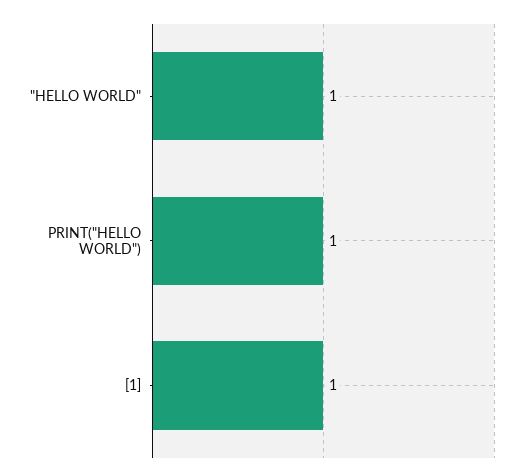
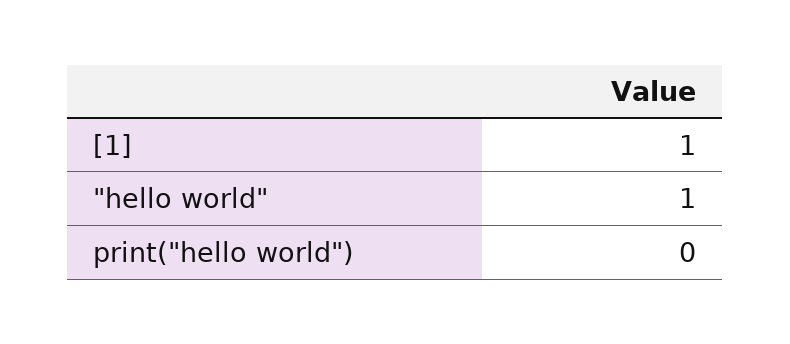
  {
    "\"HELLO WORLD\"": 1,
-   "PRINT(\"HELLO WORLD\")": 1,
+   "PRINT(\"HELLO WORLD\")": 0,
    "[1]": 1
  }

